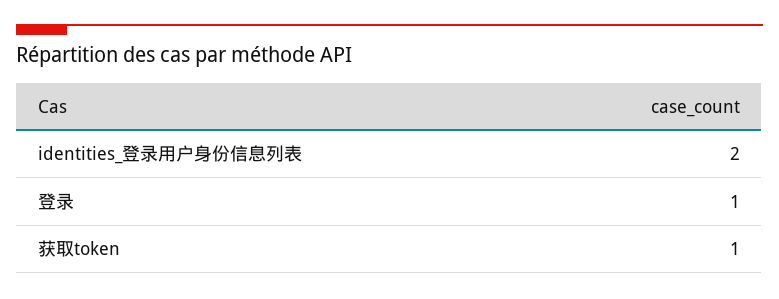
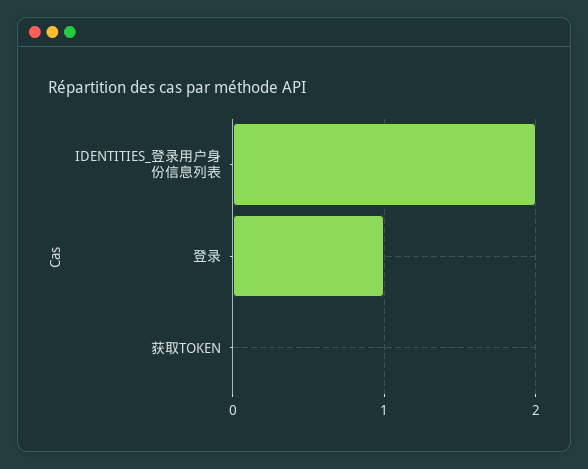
  {
    "identities_登录用户身份信息列表": 2,
    "登录": 1,
-   "获取token": 1
+   "获取token": 0
  }

